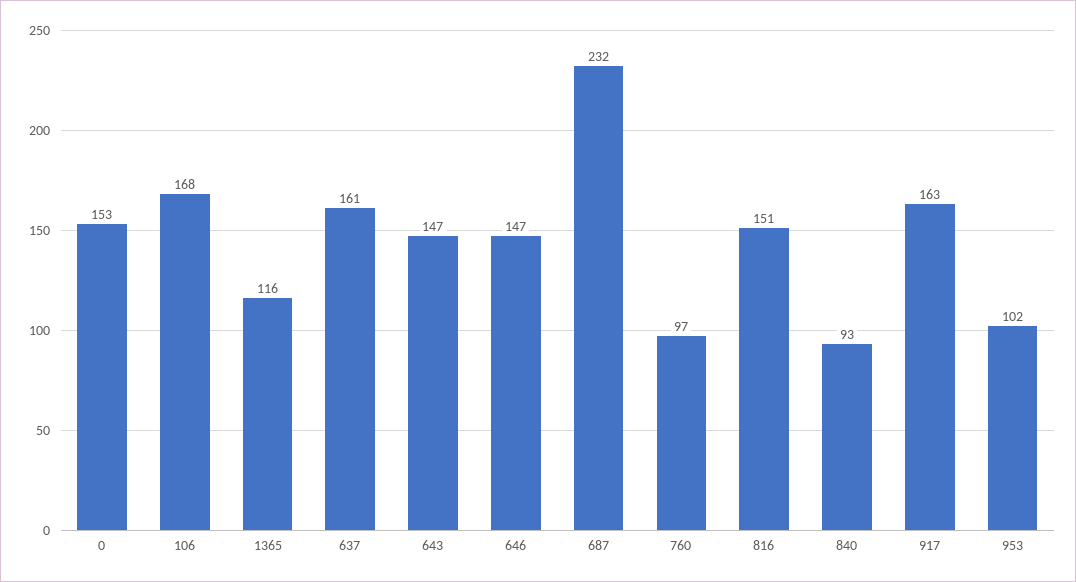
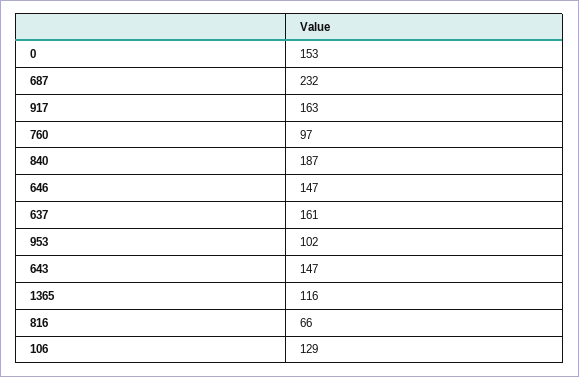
  {
    "0": 153,
-   "106": 168,
+   "106": 129,
    "1365": 116,
    "637": 161,
    "643": 147,
    "646": 147,
    "687": 232,
    "760": 97,
-   "816": 151,
+   "816": 66,
-   "840": 93,
+   "840": 187,
    "917": 163,
    "953": 102
  }

